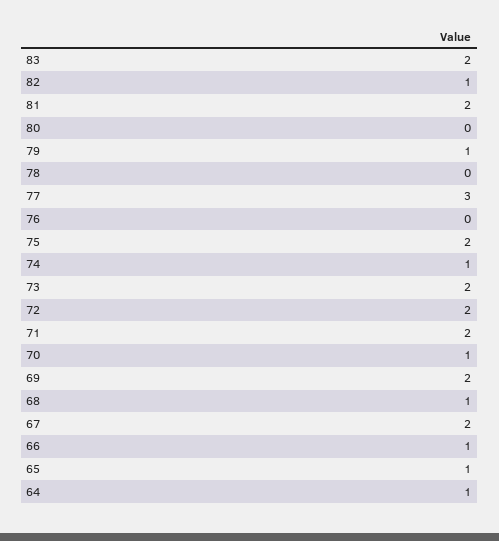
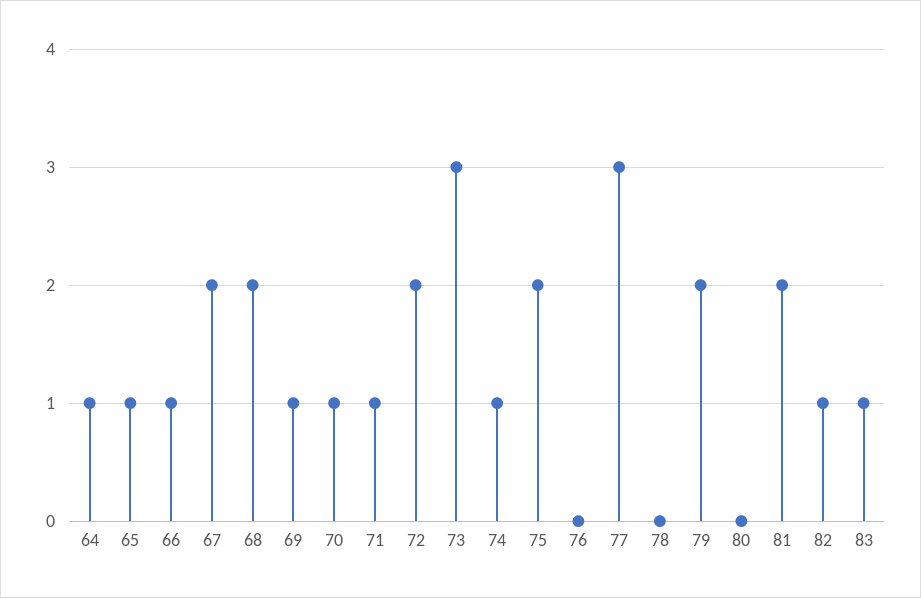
  {
-   "83": 2,
+   "83": 1,
    "82": 1,
    "81": 2,
    "80": 0,
-   "79": 1,
+   "79": 2,
    "78": 0,
    "77": 3,
    "76": 0,
    "75": 2,
    "74": 1,
-   "73": 2,
+   "73": 3,
    "72": 2,
-   "71": 2,
+   "71": 1,
    "70": 1,
-   "69": 2,
+   "69": 1,
-   "68": 1,
+   "68": 2,
    "67": 2,
    "66": 1,
    "65": 1,
    "64": 1
  }

